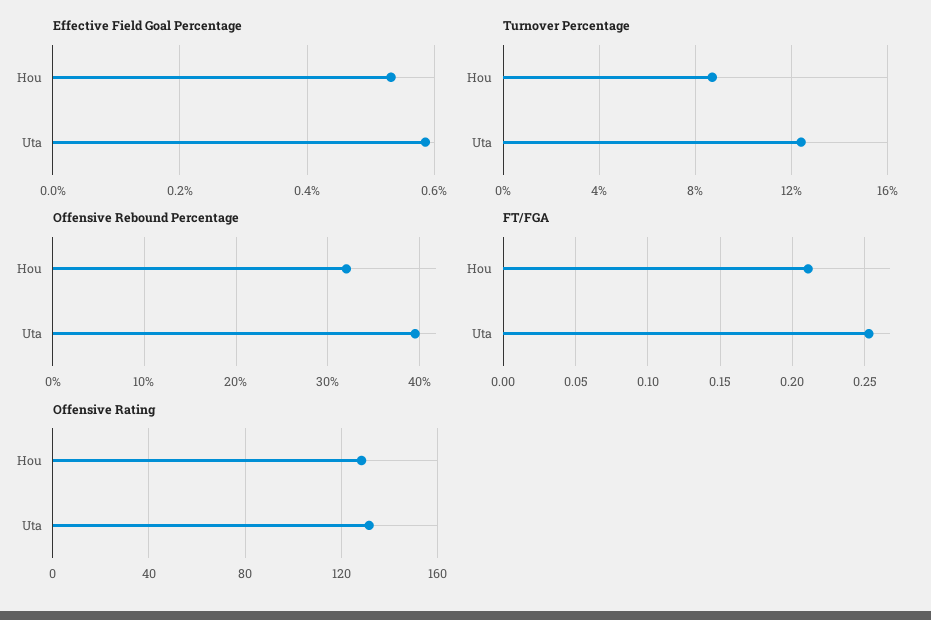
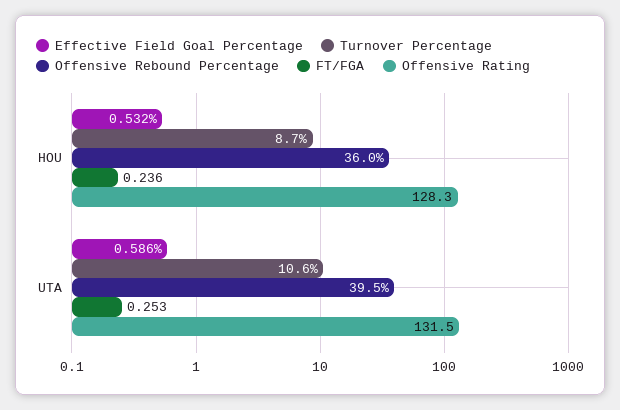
  {
    "Effective Field Goal Percentage": {
      "Hou": 0.532,
      "Uta": 0.586
    },
    "Turnover Percentage": {
      "Hou": 8.7,
-     "Uta": 12.5
+     "Uta": 10.6
    },
    "Offensive Rebound Percentage": {
-     "Hou": 32,
+     "Hou": 36,
      "Uta": 39.5
    },
    "FT/FGA": {
-     "Hou": 0.21,
+     "Hou": 0.236,
      "Uta": 0.253
    },
    "Offensive Rating": {
      "Hou": 128.3,
      "Uta": 131.5
    }
  }

